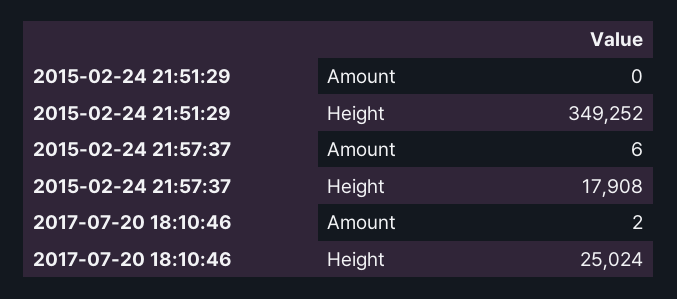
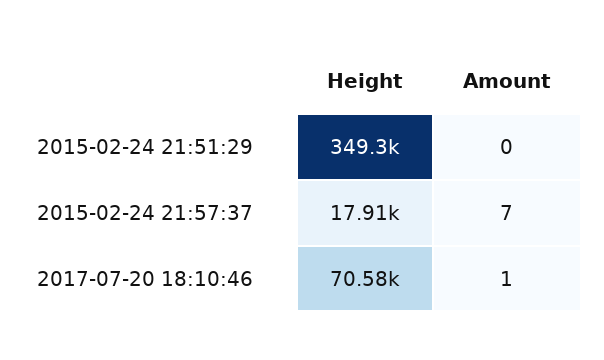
  {
    "2015-02-24 21:51:29": {
      "Amount": 0,
      "Height": 349252
    },
    "2015-02-24 21:57:37": {
-     "Amount": 6,
+     "Amount": 7,
      "Height": 17908
    },
    "2017-07-20 18:10:46": {
-     "Amount": 2,
+     "Amount": 1,
-     "Height": 25024
+     "Height": 70580
    }
  }

